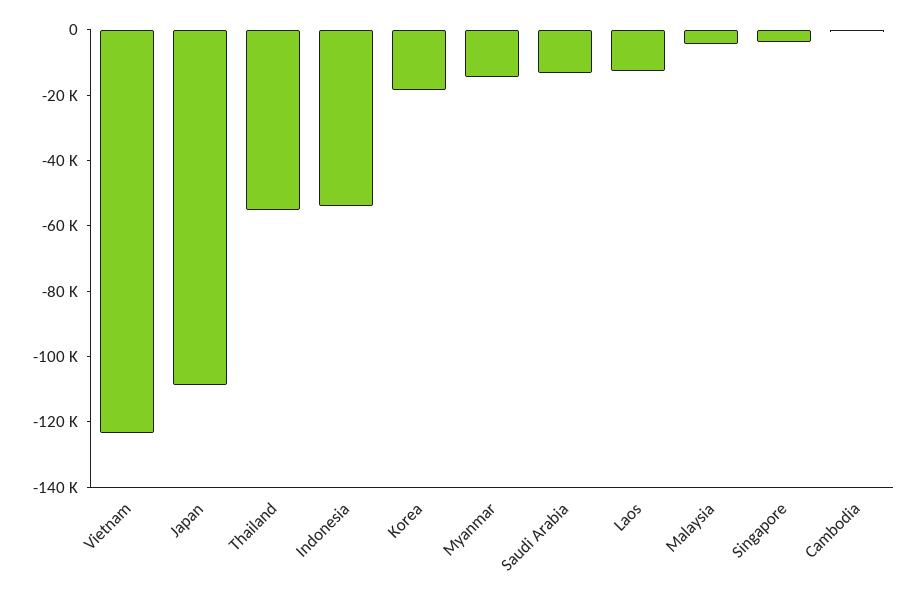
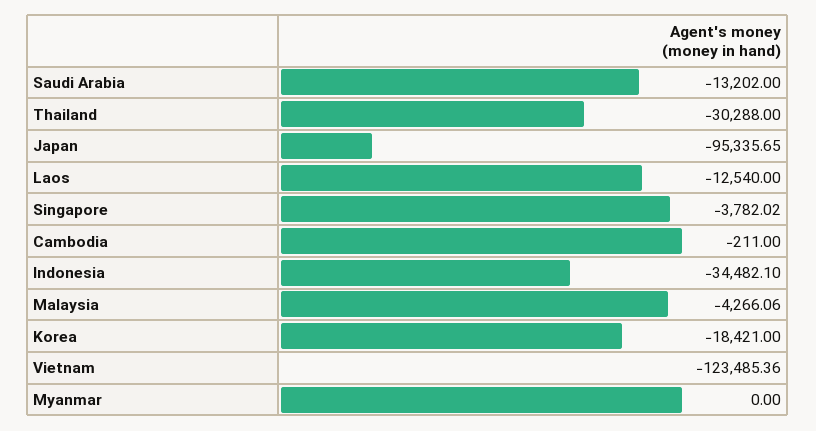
  {
    "Vietnam": -123485.36,
-   "Japan": -110000,
+   "Japan": -95335.65,
-   "Thailand": -55000,
+   "Thailand": -30288,
-   "Indonesia": -55000,
+   "Indonesia": -34482.1,
    "Korea": -18421,
-   "Myanmar": -15000,
+   "Myanmar": 0,
    "Saudi Arabia": -13202,
    "Laos": -12540,
    "Malaysia": -4266.06,
    "Singapore": -3782.02,
    "Cambodia": -211
  }

